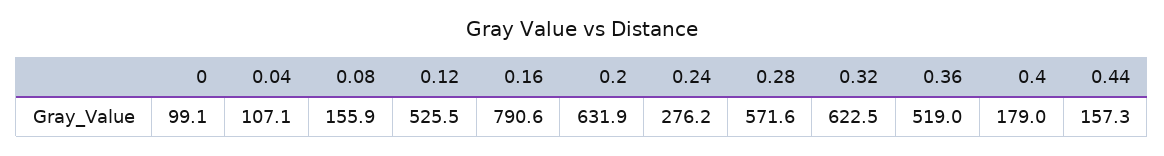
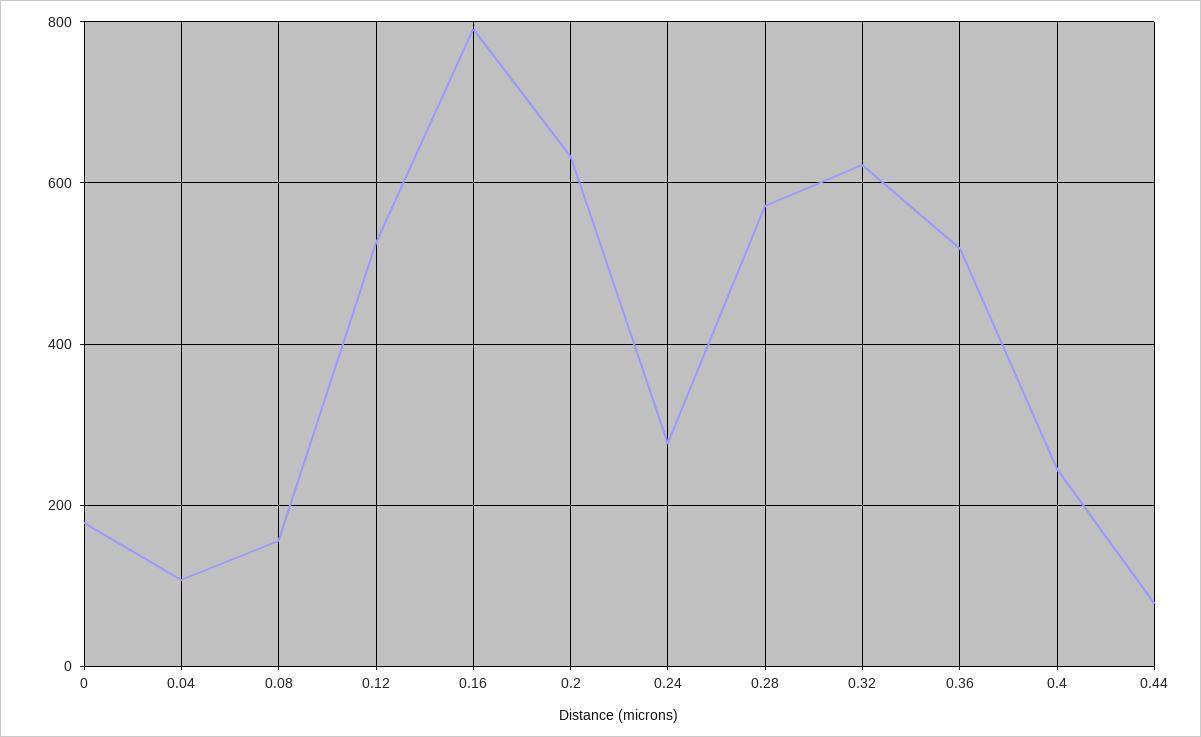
  {
-   "0": 99.1,
+   "0": 180,
    "0.04": 107.1,
    "0.08": 155.9,
    "0.12": 525.5,
    "0.16": 790.6,
    "0.2": 631.9,
    "0.24": 276.2,
    "0.28": 571.6,
    "0.32": 622.5,
    "0.36": 519,
-   "0.4": 179,
+   "0.4": 240,
-   "0.44": 157.3
+   "0.44": 80
  }

